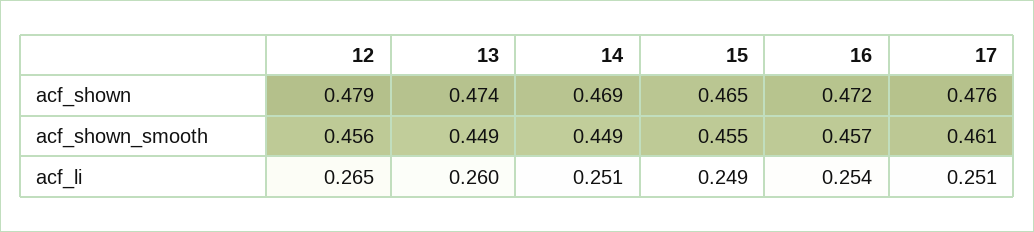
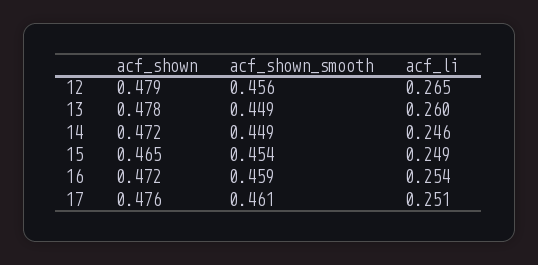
  {
    "12": {
      "acf_shown": 0.479,
      "acf_shown_smooth": 0.456,
      "acf_li": 0.265
    },
    "13": {
-     "acf_shown": 0.474,
+     "acf_shown": 0.478,
      "acf_shown_smooth": 0.449,
      "acf_li": 0.26
    },
    "14": {
-     "acf_shown": 0.469,
+     "acf_shown": 0.472,
      "acf_shown_smooth": 0.449,
-     "acf_li": 0.251
+     "acf_li": 0.246
    },
    "15": {
      "acf_shown": 0.465,
-     "acf_shown_smooth": 0.455,
+     "acf_shown_smooth": 0.454,
      "acf_li": 0.249
    },
    "16": {
      "acf_shown": 0.472,
-     "acf_shown_smooth": 0.457,
+     "acf_shown_smooth": 0.459,
      "acf_li": 0.254
    },
    "17": {
      "acf_shown": 0.476,
      "acf_shown_smooth": 0.461,
      "acf_li": 0.251
    }
  }

